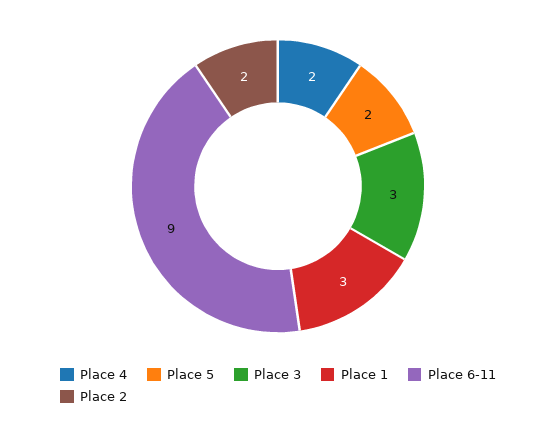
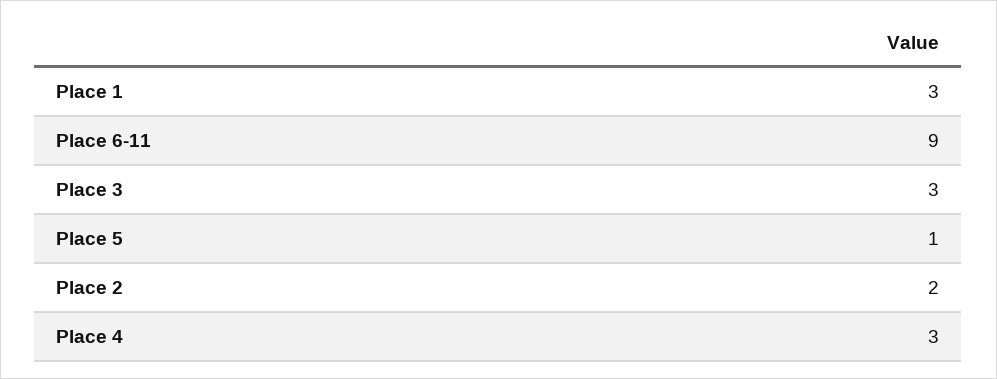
  {
-   "Place 4": 2,
+   "Place 4": 3,
-   "Place 5": 2,
+   "Place 5": 1,
    "Place 3": 3,
    "Place 1": 3,
    "Place 6-11": 9,
    "Place 2": 2
  }

